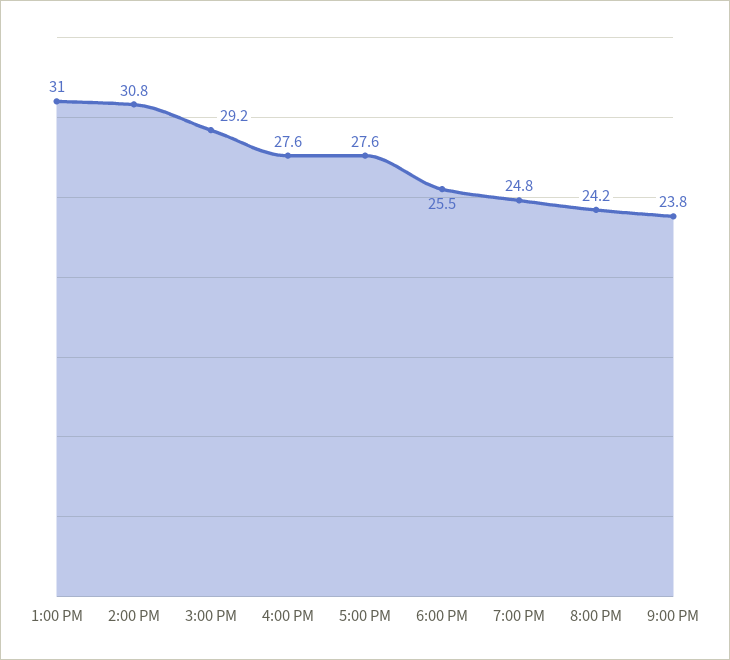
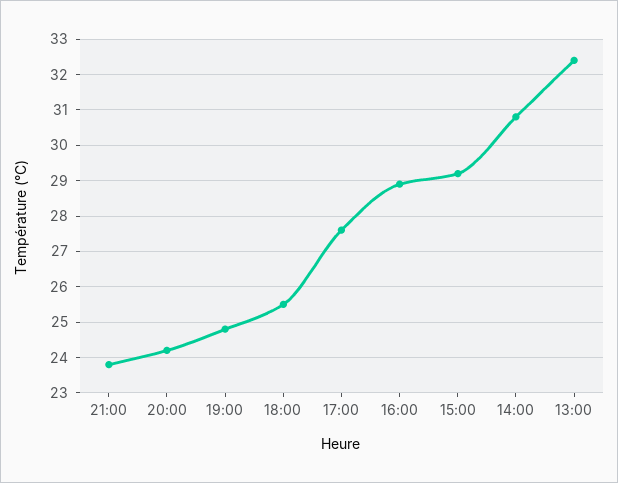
  {
-   "1:00 PM": 31,
+   "1:00 PM": 32.5,
    "2:00 PM": 30.8,
    "3:00 PM": 29.2,
-   "4:00 PM": 27.6,
+   "4:00 PM": 29,
    "5:00 PM": 27.6,
    "6:00 PM": 25.5,
    "7:00 PM": 24.8,
    "8:00 PM": 24.2,
    "9:00 PM": 23.8
  }

